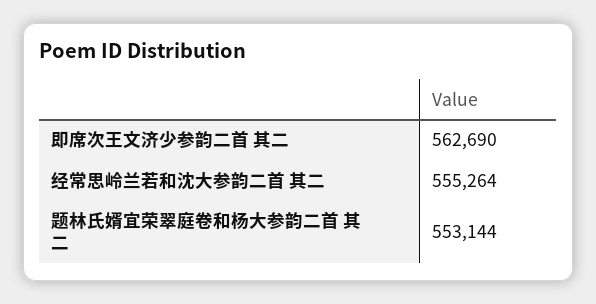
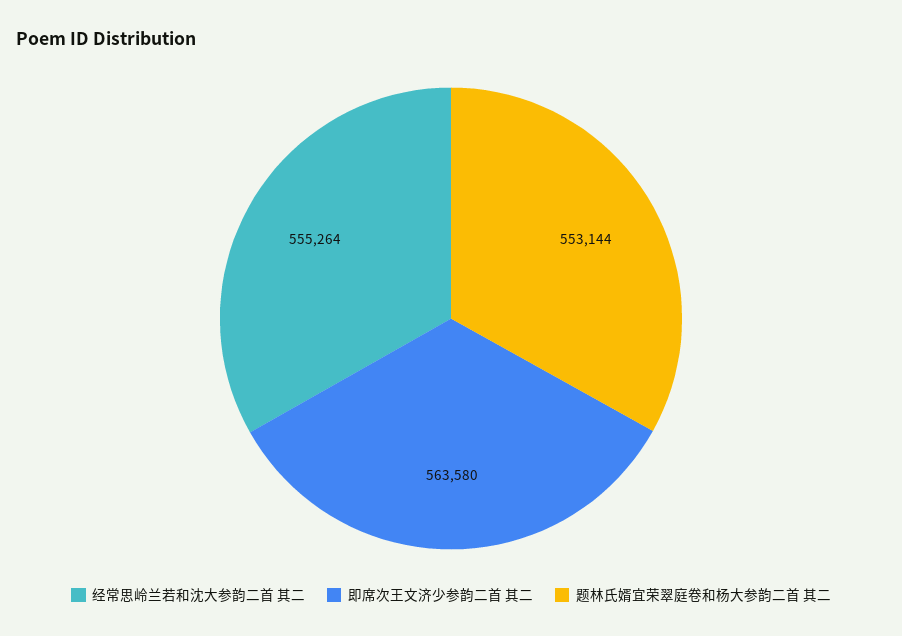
  {
-   "即席次王文济少参韵二首 其二": 562690,
+   "即席次王文济少参韵二首 其二": 563580,
    "经常思岭兰若和沈大参韵二首 其二": 555264,
    "题林氏婿宜荣翠庭卷和杨大参韵二首 其二": 553144
  }

